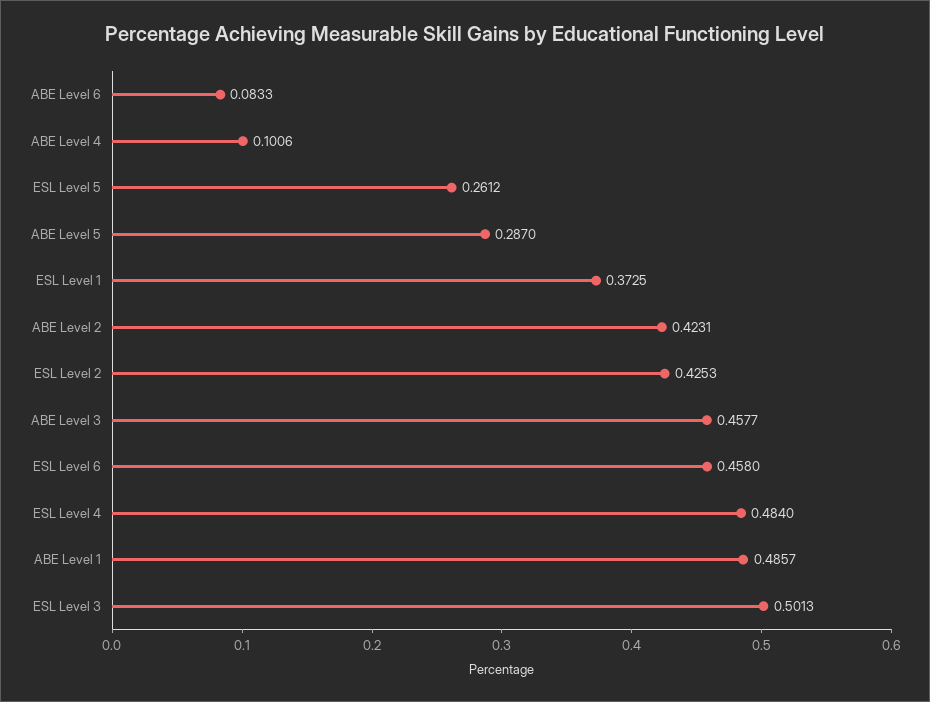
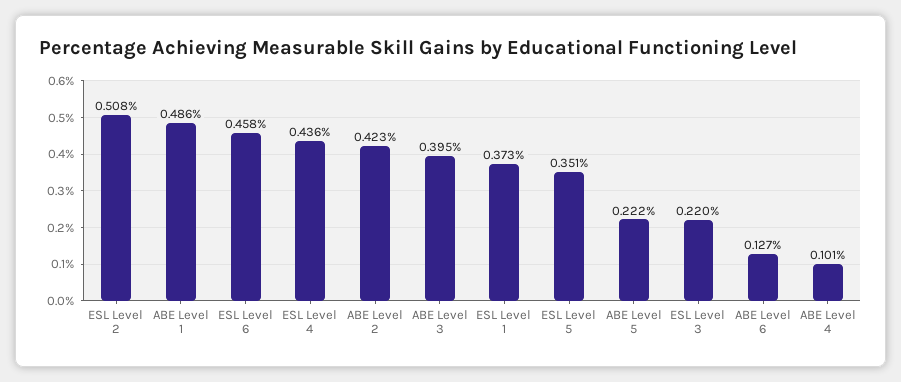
  {
-   "ABE Level 6": 0.0833,
+   "ABE Level 6": 0.127,
    "ABE Level 4": 0.1006,
-   "ESL Level 5": 0.2612,
+   "ESL Level 5": 0.351,
-   "ABE Level 5": 0.287,
+   "ABE Level 5": 0.222,
    "ESL Level 1": 0.3725,
    "ABE Level 2": 0.4231,
-   "ESL Level 2": 0.4253,
+   "ESL Level 2": 0.508,
-   "ABE Level 3": 0.4577,
+   "ABE Level 3": 0.395,
    "ESL Level 6": 0.458,
-   "ESL Level 4": 0.484,
+   "ESL Level 4": 0.436,
    "ABE Level 1": 0.4857,
-   "ESL Level 3": 0.5013
+   "ESL Level 3": 0.22
  }

